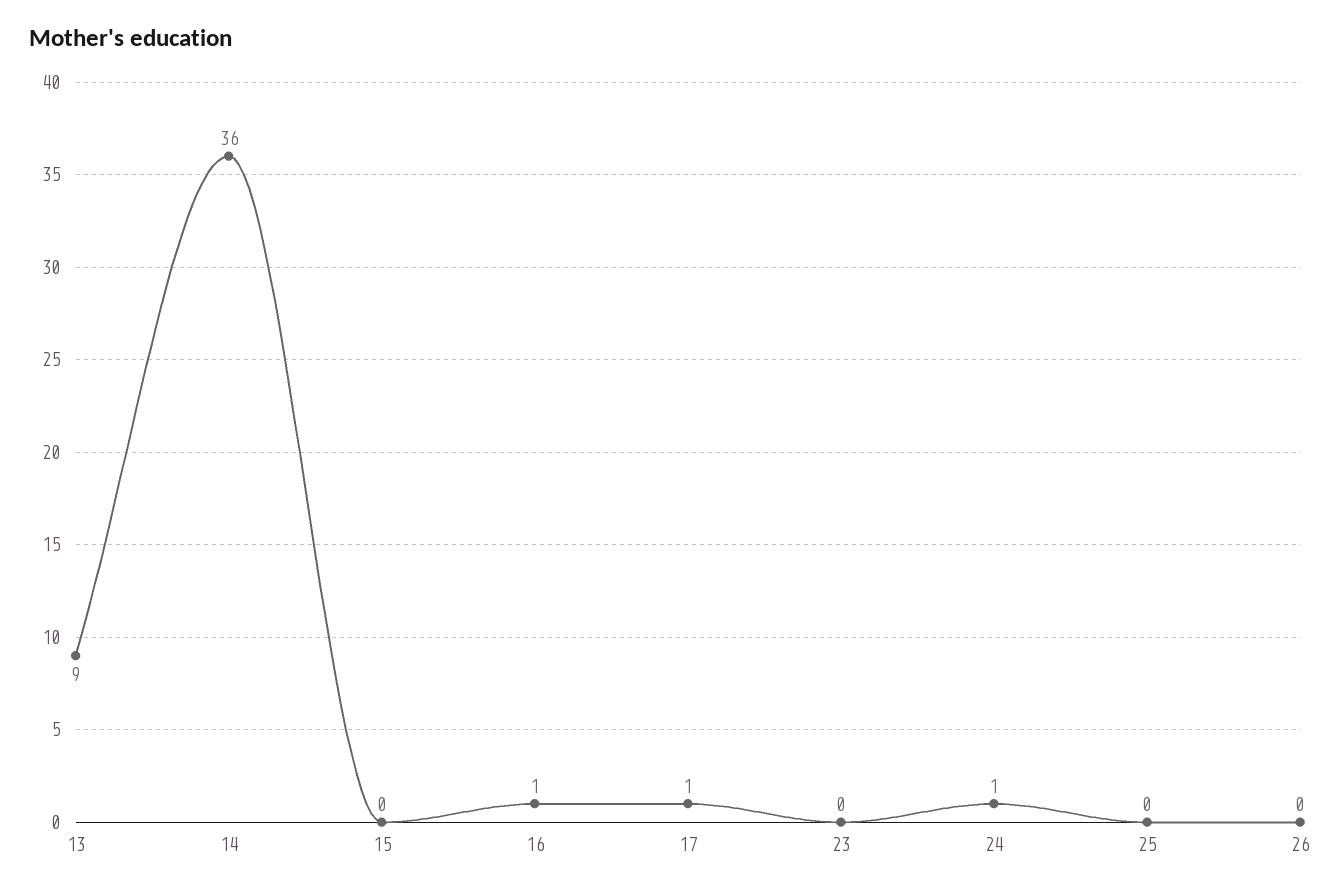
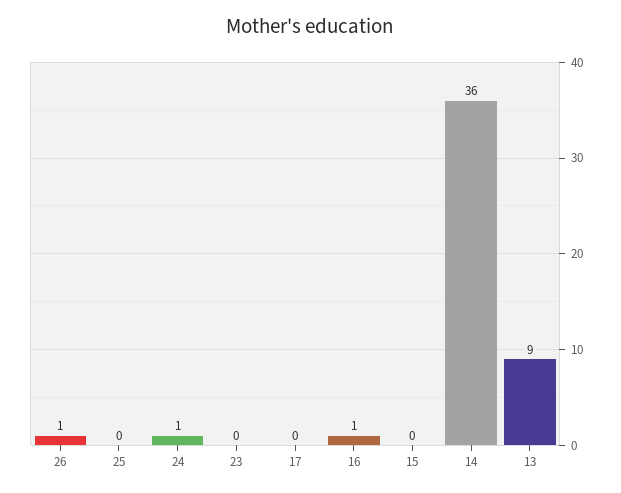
  {
    "13": 9,
    "14": 36,
    "15": 0,
    "16": 1,
-   "17": 1,
+   "17": 0,
    "23": 0,
    "24": 1,
    "25": 0,
-   "26": 0
+   "26": 1
  }

